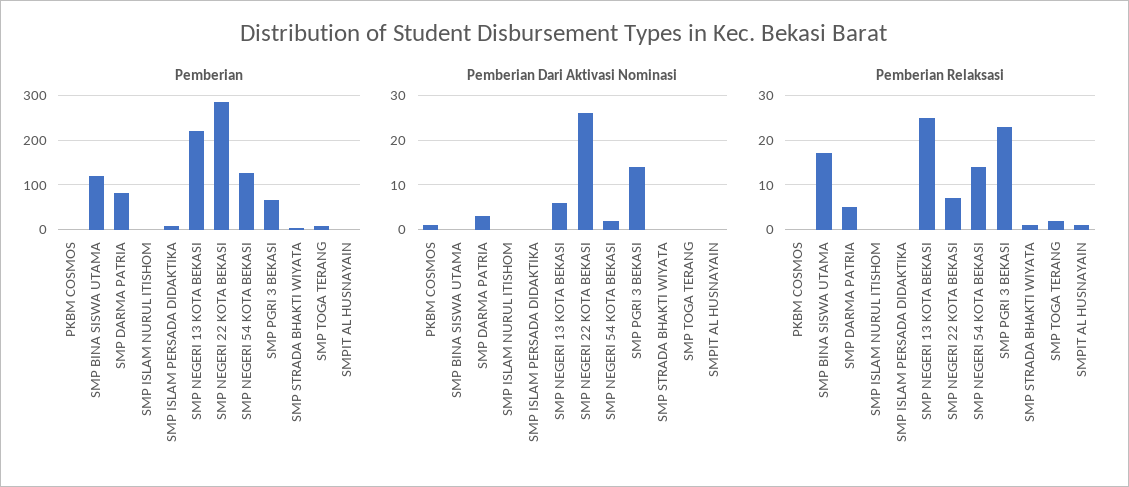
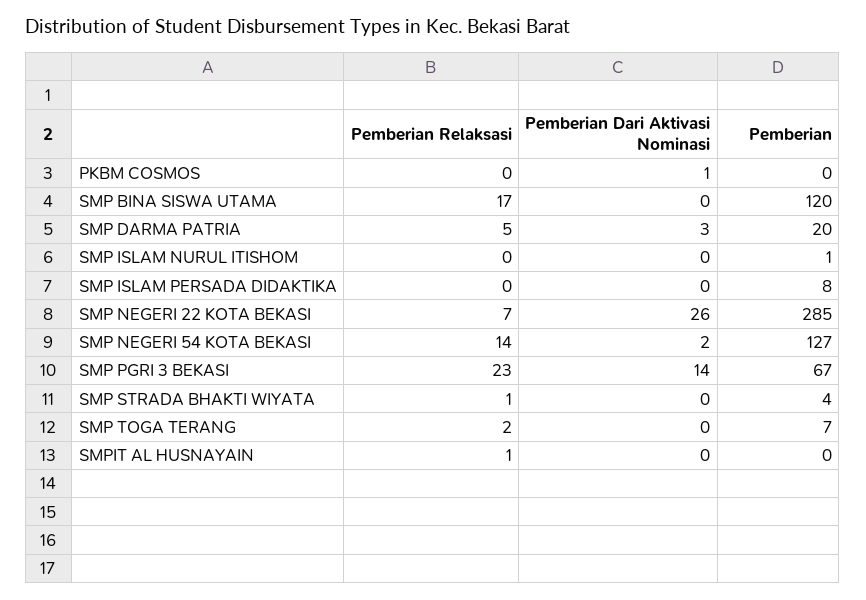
  {
    "Pemberian": {
      "PKBM COSMOS": 0,
      "SMP BINA SISWA UTAMA": 120,
-     "SMP DARMA PATRIA": 80,
+     "SMP DARMA PATRIA": 20,
      "SMP ISLAM NURUL ITISHOM": 1,
      "SMP ISLAM PERSADA DIDAKTIKA": 8,
-     "SMP NEGERI 13 KOTA BEKASI": 220,
      "SMP NEGERI 22 KOTA BEKASI": 285,
      "SMP NEGERI 54 KOTA BEKASI": 127,
      "SMP PGRI 3 BEKASI": 67,
      "SMP STRADA BHAKTI WIYATA": 4,
      "SMP TOGA TERANG": 7,
      "SMPIT AL HUSNAYAIN": 0
    },
    "Pemberian Dari Aktivasi Nominasi": {
      "PKBM COSMOS": 1,
      "SMP BINA SISWA UTAMA": 0,
      "SMP DARMA PATRIA": 3,
      "SMP ISLAM NURUL ITISHOM": 0,
      "SMP ISLAM PERSADA DIDAKTIKA": 0,
-     "SMP NEGERI 13 KOTA BEKASI": 5,
      "SMP NEGERI 22 KOTA BEKASI": 26,
      "SMP NEGERI 54 KOTA BEKASI": 2,
      "SMP PGRI 3 BEKASI": 14,
      "SMP STRADA BHAKTI WIYATA": 0,
      "SMP TOGA TERANG": 0,
      "SMPIT AL HUSNAYAIN": 0
    },
    "Pemberian Relaksasi": {
      "PKBM COSMOS": 0,
      "SMP BINA SISWA UTAMA": 17,
      "SMP DARMA PATRIA": 5,
      "SMP ISLAM NURUL ITISHOM": 0,
      "SMP ISLAM PERSADA DIDAKTIKA": 0,
-     "SMP NEGERI 13 KOTA BEKASI": 25,
      "SMP NEGERI 22 KOTA BEKASI": 7,
      "SMP NEGERI 54 KOTA BEKASI": 14,
      "SMP PGRI 3 BEKASI": 23,
      "SMP STRADA BHAKTI WIYATA": 1,
      "SMP TOGA TERANG": 2,
      "SMPIT AL HUSNAYAIN": 1
    }
  }

